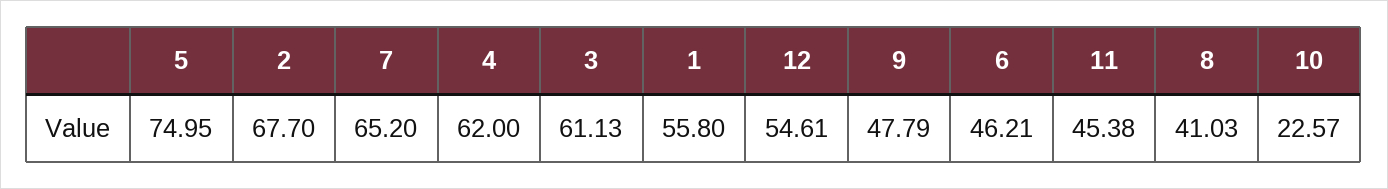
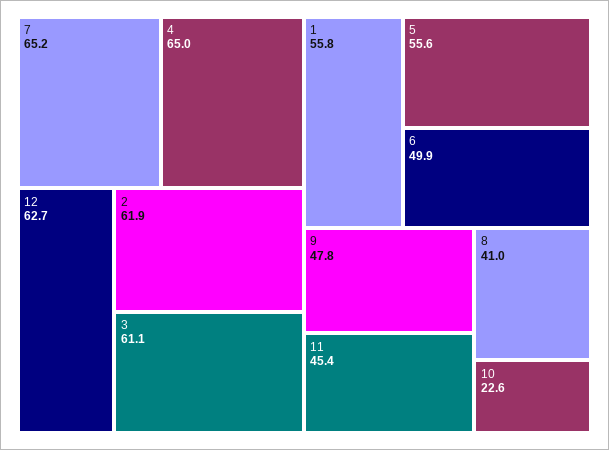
  {
-   "5": 74.95,
+   "5": 55.6,
-   "2": 67.7,
+   "2": 61.9,
    "7": 65.2,
-   "4": 62,
+   "4": 65,
    "3": 61.13,
    "1": 55.8,
-   "12": 54.61,
+   "12": 62.7,
    "9": 47.79,
-   "6": 46.21,
+   "6": 49.9,
    "11": 45.38,
    "8": 41.03,
    "10": 22.57
  }

